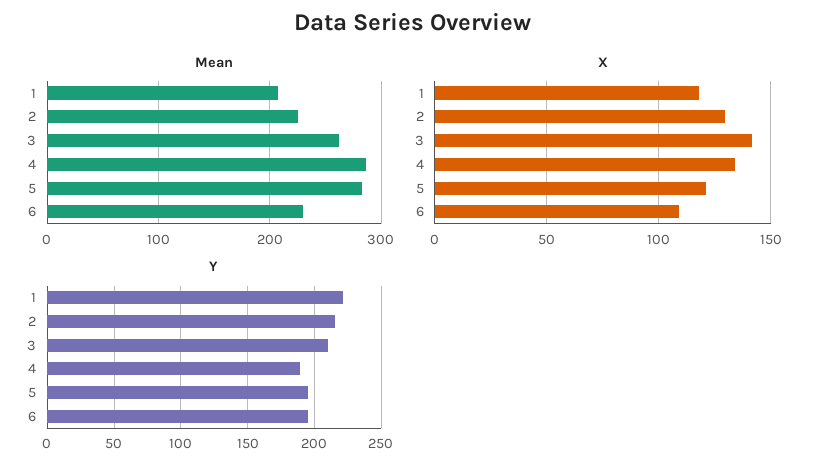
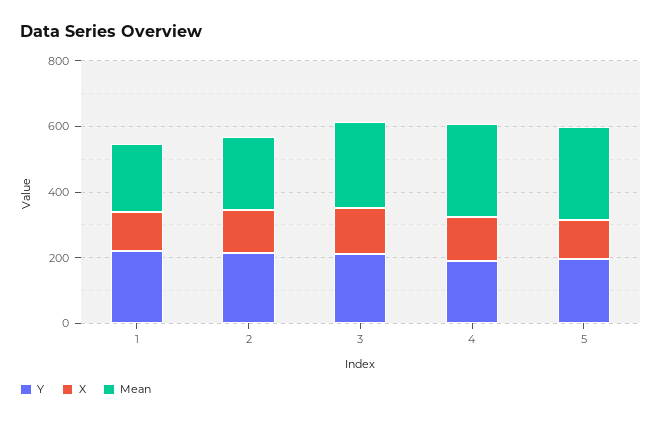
  {
    "Mean": {
      "1": 210,
      "2": 230,
      "3": 260,
      "4": 290,
-     "5": 280,
+     "5": 280
-     "6": 230
    },
    "X": {
      "1": 120,
      "2": 130,
      "3": 140,
      "4": 135,
-     "5": 120,
+     "5": 120
-     "6": 110
    },
    "Y": {
      "1": 220,
      "2": 215,
      "3": 210,
      "4": 190,
-     "5": 195,
+     "5": 195
-     "6": 195
    }
  }

